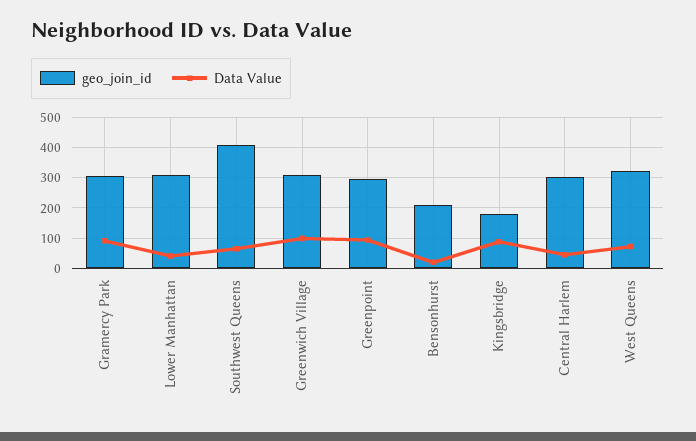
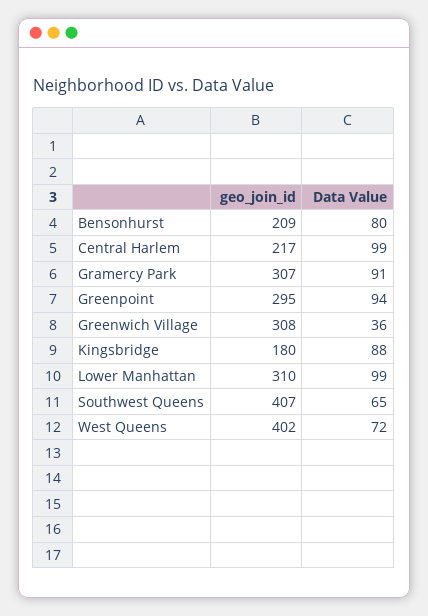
  {
    "geo_join_id": {
      "Gramercy Park": 307,
      "Lower Manhattan": 310,
      "Southwest Queens": 407,
      "Greenwich Village": 308,
      "Greenpoint": 295,
      "Bensonhurst": 209,
      "Kingsbridge": 180,
-     "Central Harlem": 300,
+     "Central Harlem": 217,
-     "West Queens": 320
+     "West Queens": 402
    },
    "Data Value": {
      "Gramercy Park": 91,
-     "Lower Manhattan": 40,
+     "Lower Manhattan": 99,
      "Southwest Queens": 65,
-     "Greenwich Village": 100,
+     "Greenwich Village": 36,
      "Greenpoint": 94,
-     "Bensonhurst": 20,
+     "Bensonhurst": 80,
      "Kingsbridge": 88,
-     "Central Harlem": 40,
+     "Central Harlem": 99,
      "West Queens": 72
    }
  }

